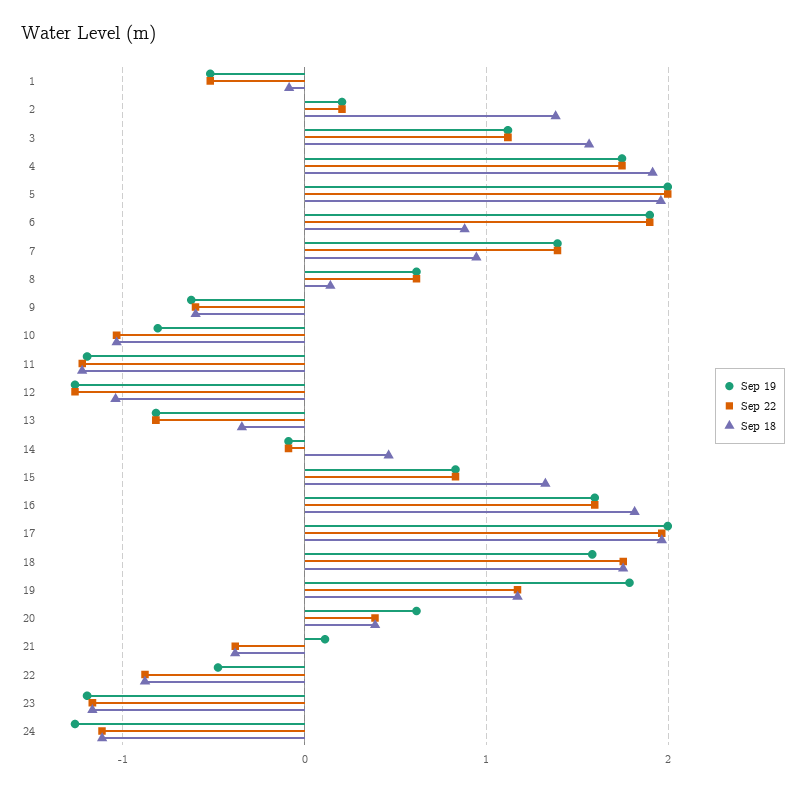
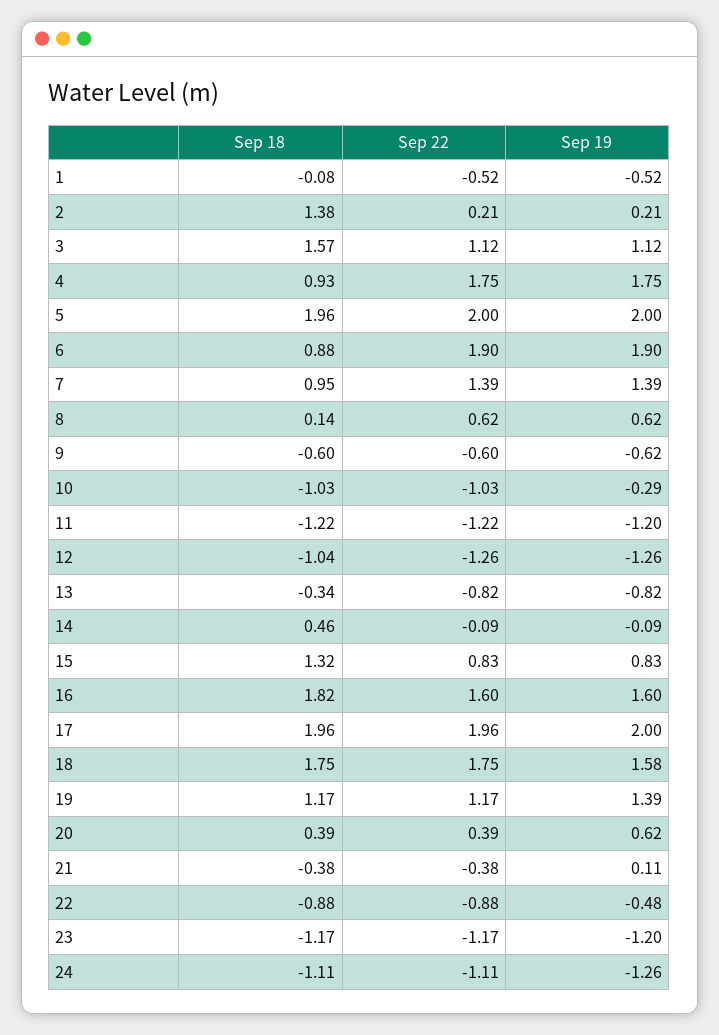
  {
    "Sep 19": {
      "1": -0.52,
      "2": 0.21,
      "3": 1.12,
      "4": 1.75,
      "5": 2,
      "6": 1.9,
      "7": 1.39,
      "8": 0.62,
      "9": -0.62,
-     "10": -0.8,
+     "10": -0.29,
      "11": -1.2,
      "12": -1.26,
      "13": -0.82,
      "14": -0.09,
      "15": 0.83,
      "16": 1.6,
      "17": 2,
      "18": 1.58,
-     "19": 1.8,
+     "19": 1.39,
      "20": 0.62,
      "21": 0.11,
      "22": -0.48,
      "23": -1.2,
      "24": -1.26
    },
    "Sep 22": {
      "1": -0.52,
      "2": 0.21,
      "3": 1.12,
      "4": 1.75,
      "5": 2,
      "6": 1.9,
      "7": 1.39,
      "8": 0.62,
      "9": -0.6,
      "10": -1.03,
      "11": -1.22,
      "12": -1.26,
      "13": -0.82,
      "14": -0.09,
      "15": 0.83,
      "16": 1.6,
      "17": 1.96,
      "18": 1.75,
      "19": 1.17,
      "20": 0.39,
      "21": -0.38,
      "22": -0.88,
      "23": -1.17,
      "24": -1.11
    },
    "Sep 18": {
      "1": -0.08,
      "2": 1.38,
      "3": 1.57,
-     "4": 1.9,
+     "4": 0.93,
      "5": 1.96,
      "6": 0.88,
      "7": 0.95,
      "8": 0.14,
      "9": -0.6,
      "10": -1.03,
      "11": -1.22,
      "12": -1.04,
      "13": -0.34,
      "14": 0.46,
      "15": 1.32,
      "16": 1.82,
      "17": 1.96,
      "18": 1.75,
      "19": 1.17,
      "20": 0.39,
      "21": -0.38,
      "22": -0.88,
      "23": -1.17,
      "24": -1.11
    }
  }

